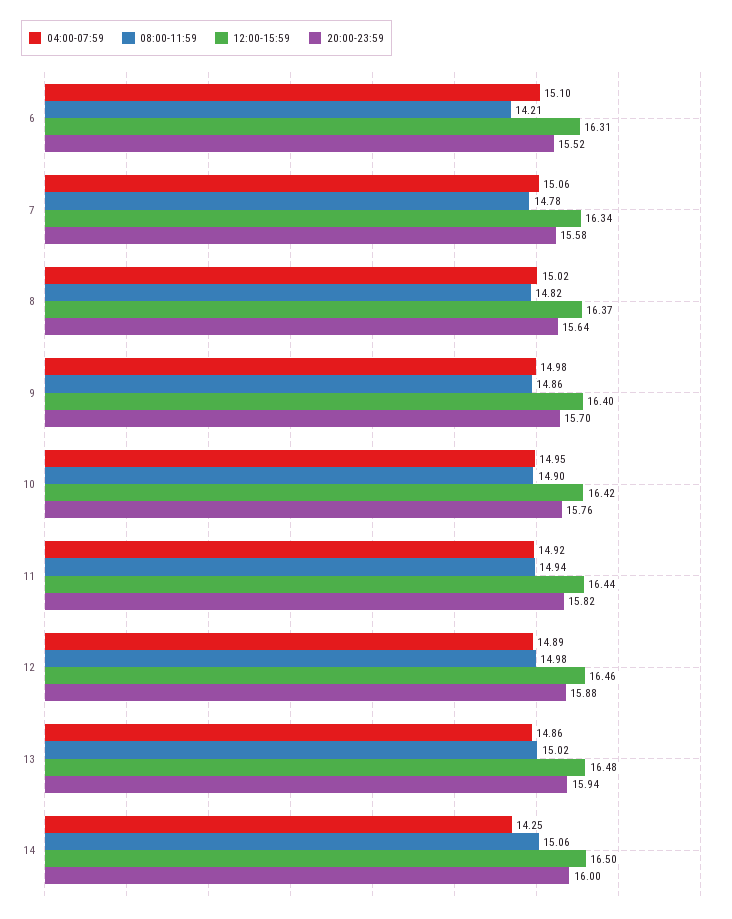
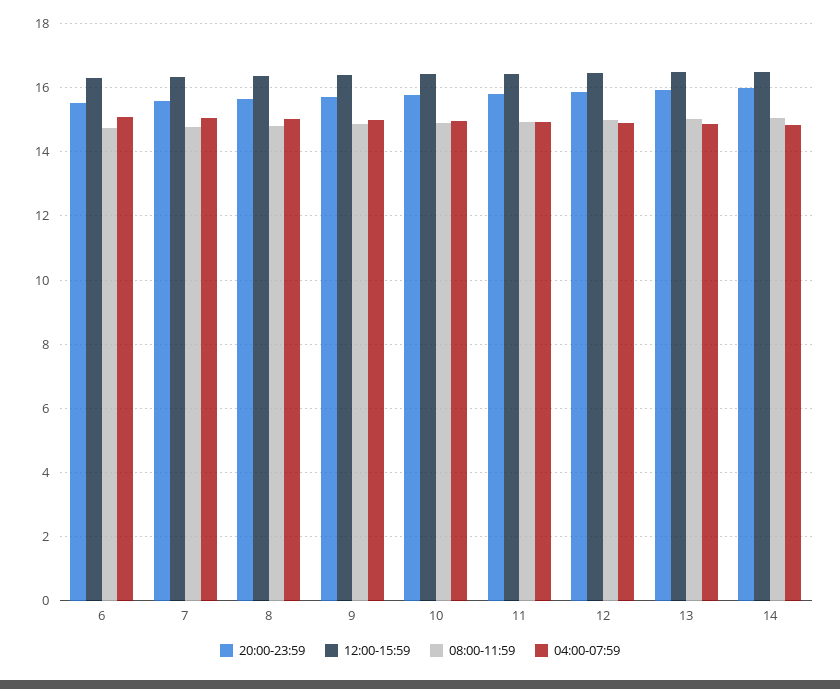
  {
    "04:00-07:59": {
      "6": 15.1,
      "7": 15.06,
      "8": 15.02,
      "9": 14.98,
      "10": 14.95,
      "11": 14.92,
      "12": 14.89,
      "13": 14.86,
-     "14": 14.25
+     "14": 14.8
    },
    "08:00-11:59": {
-     "6": 14.21,
+     "6": 14.8,
      "7": 14.78,
      "8": 14.82,
      "9": 14.86,
      "10": 14.9,
      "11": 14.94,
      "12": 14.98,
      "13": 15.02,
      "14": 15.06
    },
    "12:00-15:59": {
      "6": 16.31,
      "7": 16.34,
      "8": 16.37,
      "9": 16.4,
      "10": 16.42,
      "11": 16.44,
      "12": 16.46,
      "13": 16.48,
      "14": 16.5
    },
    "20:00-23:59": {
      "6": 15.52,
      "7": 15.58,
      "8": 15.64,
      "9": 15.7,
      "10": 15.76,
      "11": 15.82,
      "12": 15.88,
      "13": 15.94,
      "14": 16
    }
  }

